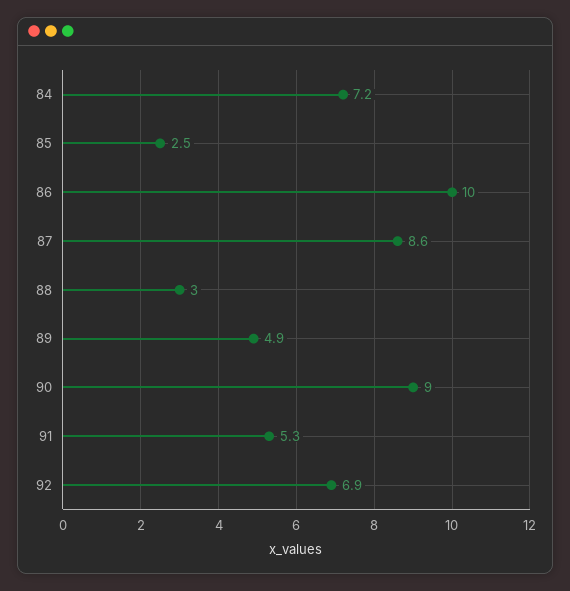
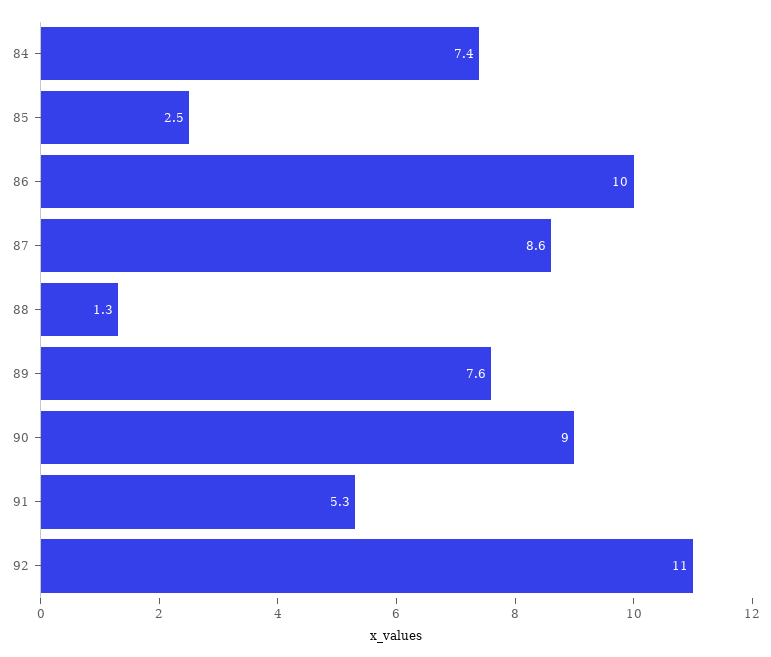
  {
-   "84": 7.2,
+   "84": 7.4,
    "85": 2.5,
    "86": 10,
    "87": 8.6,
-   "88": 3,
+   "88": 1.3,
-   "89": 4.9,
+   "89": 7.6,
    "90": 9,
    "91": 5.3,
-   "92": 6.9
+   "92": 11
  }

